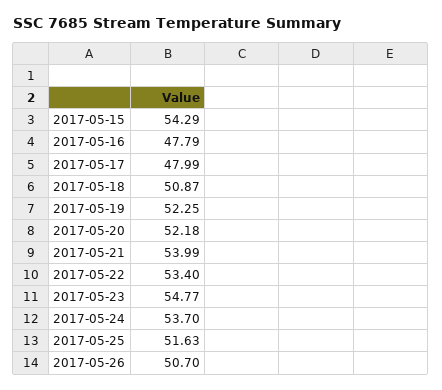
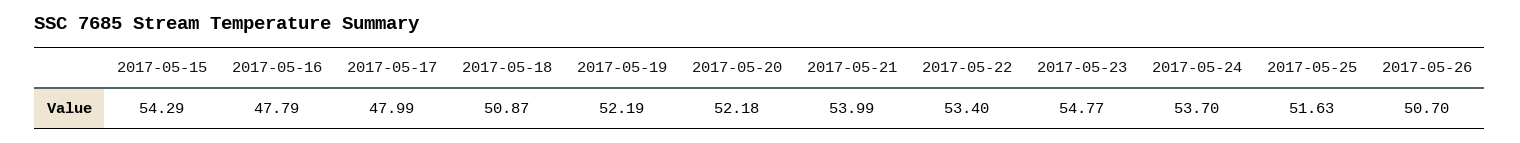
  {
    "2017-05-15": 54.29,
    "2017-05-16": 47.79,
    "2017-05-17": 47.99,
    "2017-05-18": 50.87,
-   "2017-05-19": 52.25,
+   "2017-05-19": 52.19,
    "2017-05-20": 52.18,
    "2017-05-21": 53.99,
    "2017-05-22": 53.4,
    "2017-05-23": 54.77,
    "2017-05-24": 53.7,
    "2017-05-25": 51.63,
    "2017-05-26": 50.7
  }

